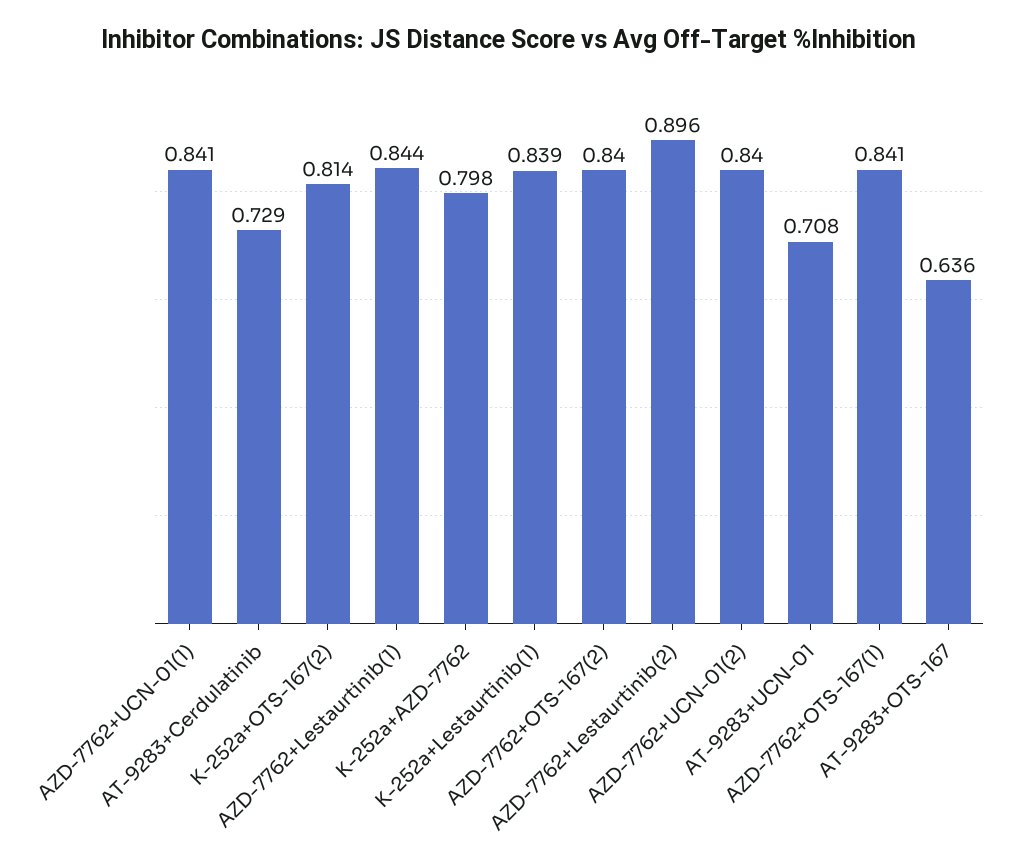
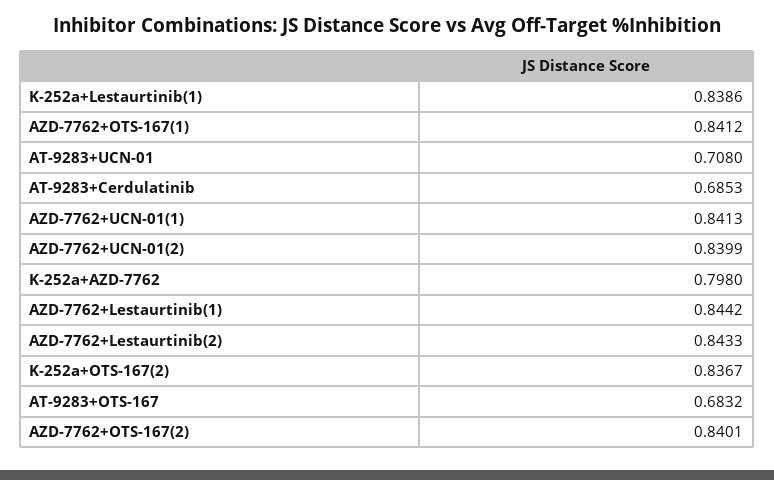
  {
    "AZD-7762+UCN-01(1)": 0.8413,
-   "AT-9283+Cerdulatinib": 0.729,
+   "AT-9283+Cerdulatinib": 0.6853,
-   "K-252a+OTS-167(2)": 0.814,
+   "K-252a+OTS-167(2)": 0.8367,
    "AZD-7762+Lestaurtinib(1)": 0.8442,
    "K-252a+AZD-7762": 0.798,
    "K-252a+Lestaurtinib(1)": 0.8386,
    "AZD-7762+OTS-167(2)": 0.8401,
-   "AZD-7762+Lestaurtinib(2)": 0.896,
+   "AZD-7762+Lestaurtinib(2)": 0.8433,
    "AZD-7762+UCN-01(2)": 0.8399,
    "AT-9283+UCN-01": 0.708,
    "AZD-7762+OTS-167(1)": 0.8412,
-   "AT-9283+OTS-167": 0.636
+   "AT-9283+OTS-167": 0.6832
  }

